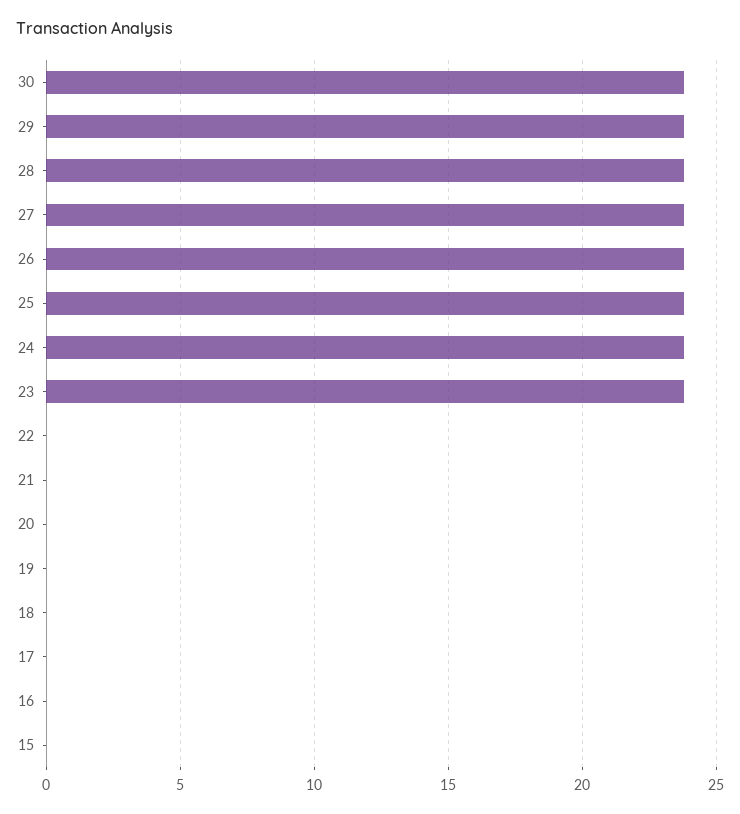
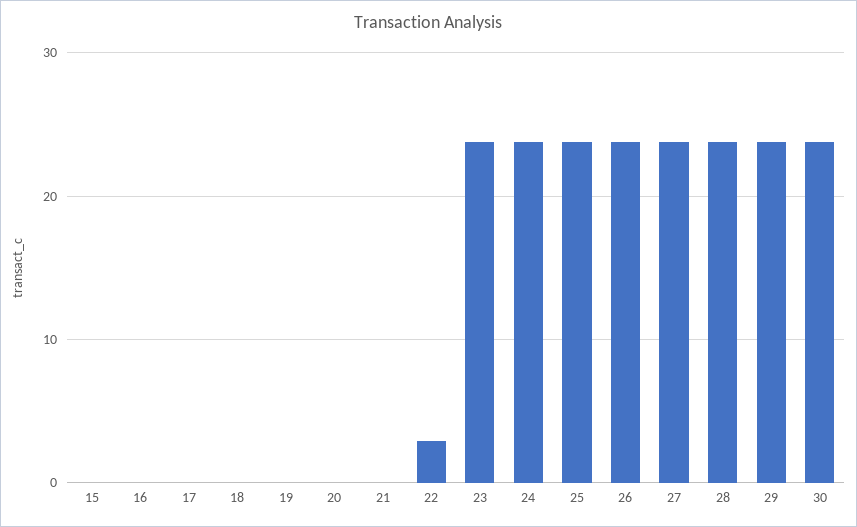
  {
    "30": 24,
    "29": 24,
    "28": 24,
    "27": 24,
    "26": 24,
    "25": 24,
    "24": 24,
    "23": 24,
-   "22": 0,
+   "22": 3,
    "21": 0,
    "20": 0,
    "19": 0,
    "18": 0,
    "17": 0,
    "16": 0,
    "15": 0
  }

